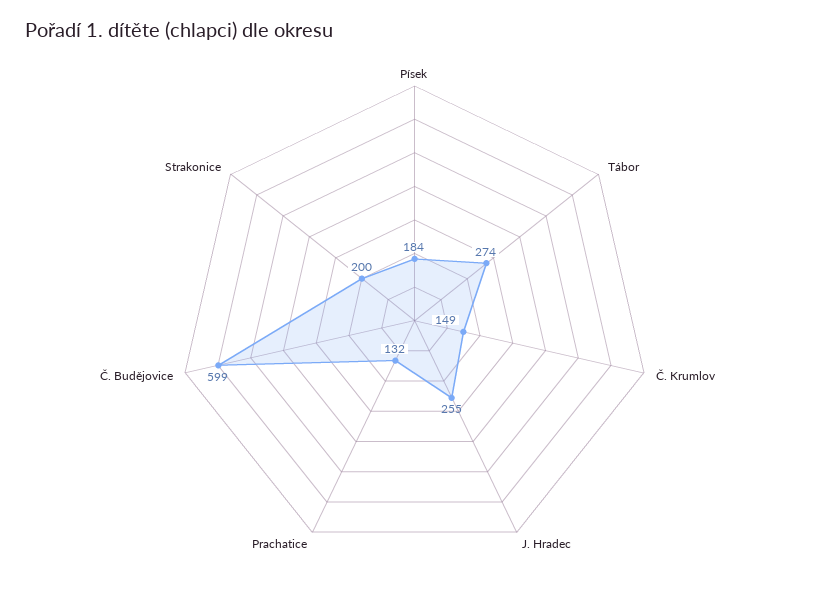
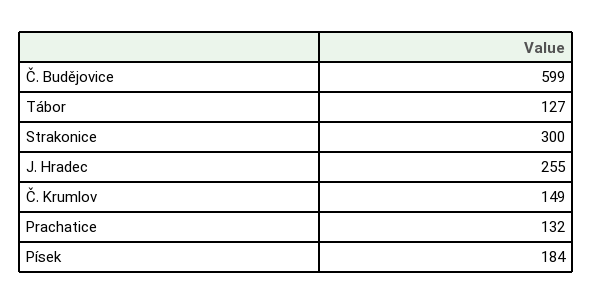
  {
    "Písek": 184,
-   "Tábor": 274,
+   "Tábor": 127,
    "Č. Krumlov": 149,
    "J. Hradec": 255,
    "Prachatice": 132,
    "Č. Budějovice": 599,
-   "Strakonice": 200
+   "Strakonice": 300
  }

